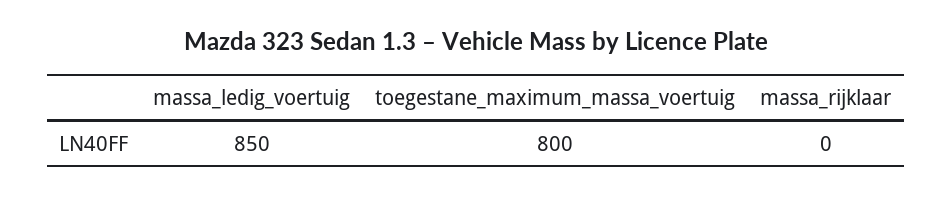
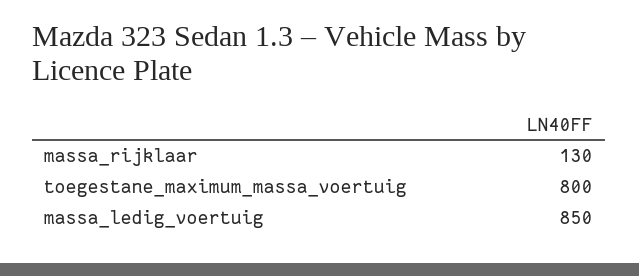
  {
    "massa_ledig_voertuig": 850,
    "toegestane_maximum_massa_voertuig": 800,
-   "massa_rijklaar": 0
+   "massa_rijklaar": 130
  }

